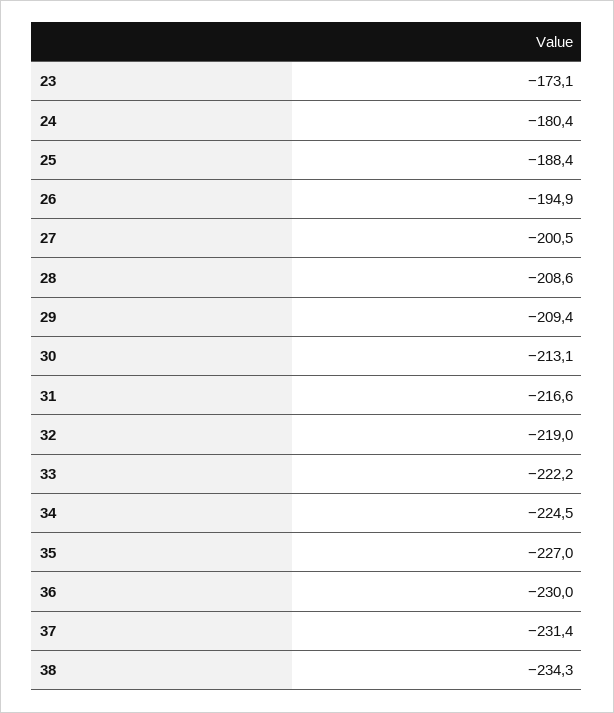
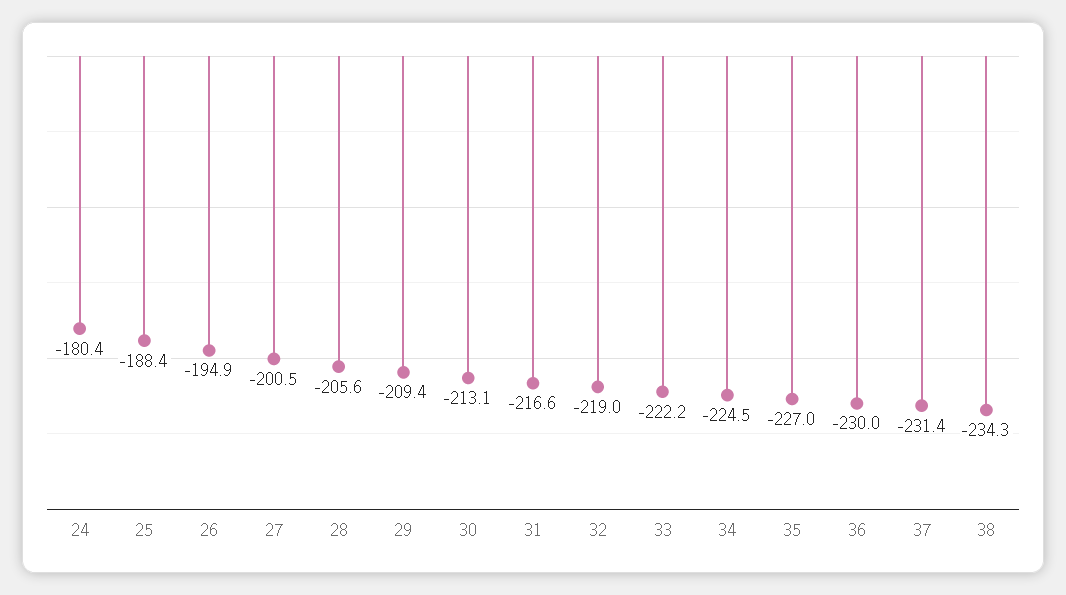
  {
-   "23": -173.1,
    "24": -180.4,
    "25": -188.4,
    "26": -194.9,
    "27": -200.5,
-   "28": -208.6,
+   "28": -205.6,
    "29": -209.4,
    "30": -213.1,
    "31": -216.6,
    "32": -219,
    "33": -222.2,
    "34": -224.5,
    "35": -227,
    "36": -230,
    "37": -231.4,
    "38": -234.3
  }

